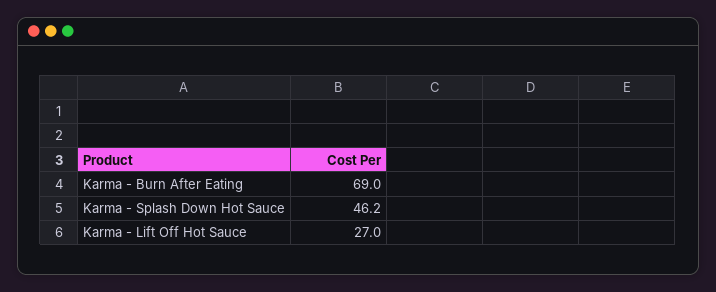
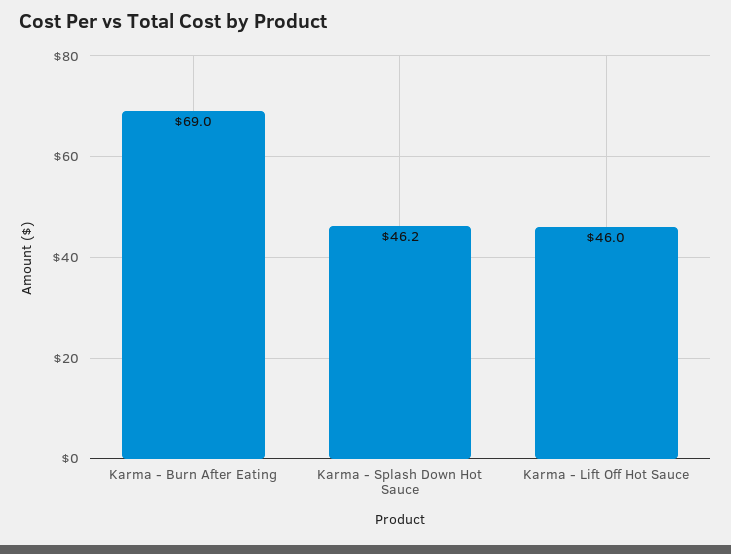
  {
    "Karma - Burn After Eating": 69,
    "Karma - Splash Down Hot Sauce": 46.2,
-   "Karma - Lift Off Hot Sauce": 27
+   "Karma - Lift Off Hot Sauce": 46
  }

